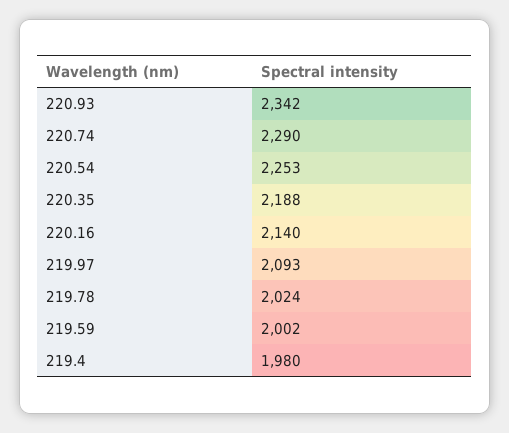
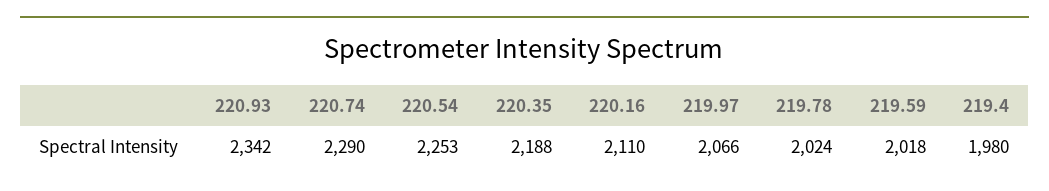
  {
    "220.93": 2342,
    "220.74": 2290,
    "220.54": 2253,
    "220.35": 2188,
-   "220.16": 2140,
+   "220.16": 2110,
-   "219.97": 2093,
+   "219.97": 2066,
    "219.78": 2024,
-   "219.59": 2002,
+   "219.59": 2018,
    "219.4": 1980
  }

